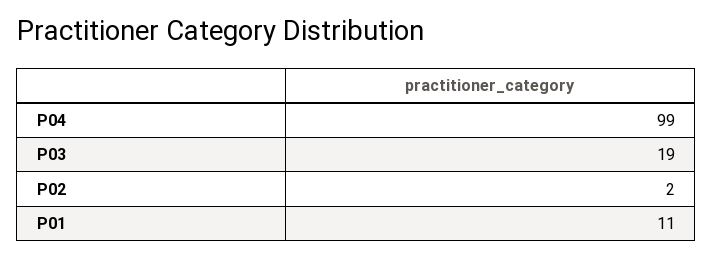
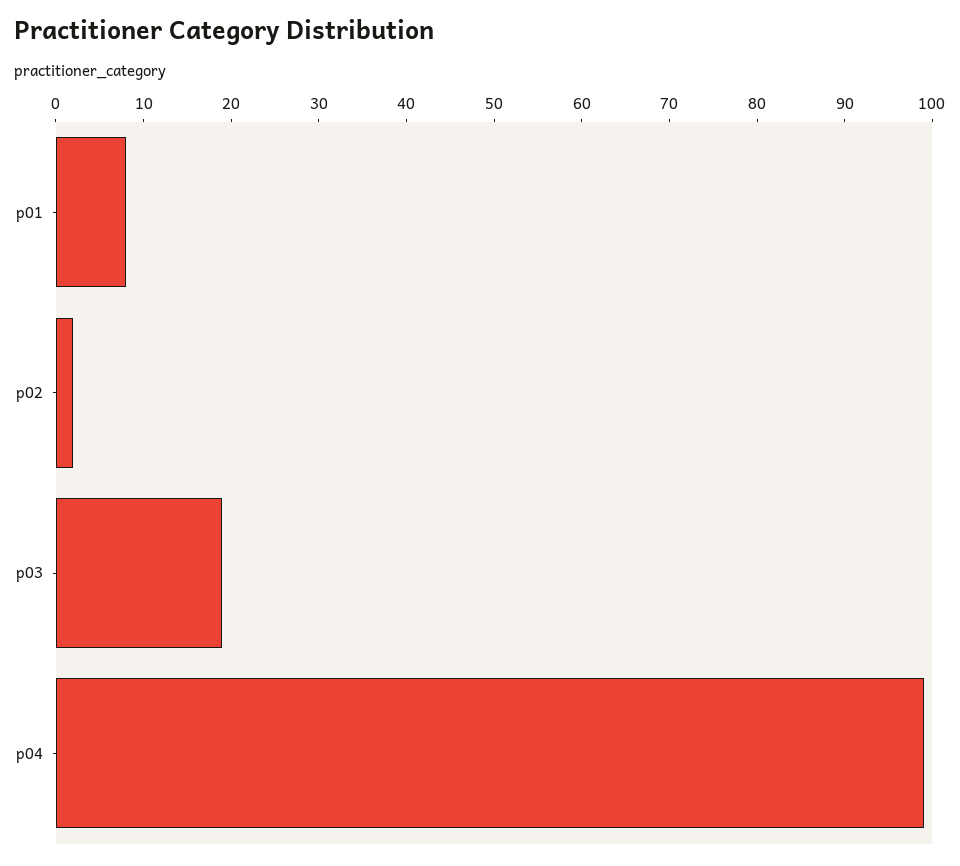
  {
    "P04": 99,
    "P03": 19,
    "P02": 2,
-   "P01": 11
+   "P01": 8
  }

